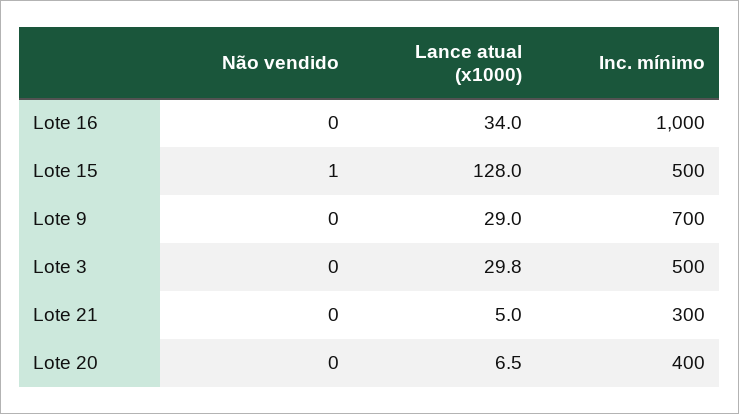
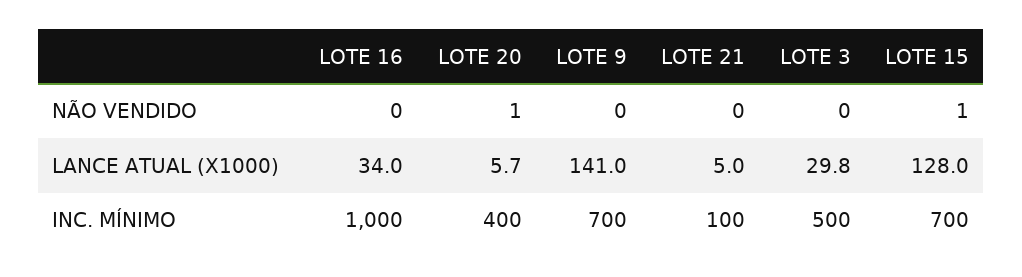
  {
    "Não vendido": {
      "Lote 16": 0,
      "Lote 15": 1,
      "Lote 9": 0,
      "Lote 3": 0,
      "Lote 21": 0,
-     "Lote 20": 0
+     "Lote 20": 1
    },
    "Lance atual (x1000)": {
      "Lote 16": 34,
      "Lote 15": 128,
-     "Lote 9": 29,
+     "Lote 9": 141,
      "Lote 3": 29.8,
      "Lote 21": 5,
-     "Lote 20": 6.5
+     "Lote 20": 5.7
    },
    "Inc. mínimo": {
      "Lote 16": 1000,
-     "Lote 15": 500,
+     "Lote 15": 700,
      "Lote 9": 700,
      "Lote 3": 500,
-     "Lote 21": 300,
+     "Lote 21": 100,
      "Lote 20": 400
    }
  }

